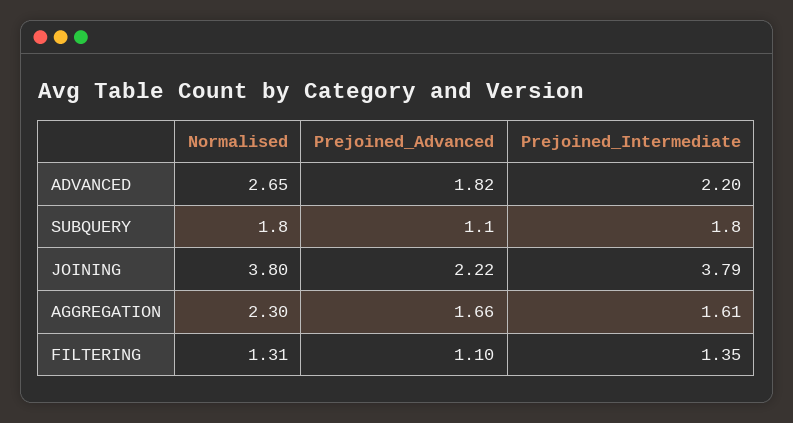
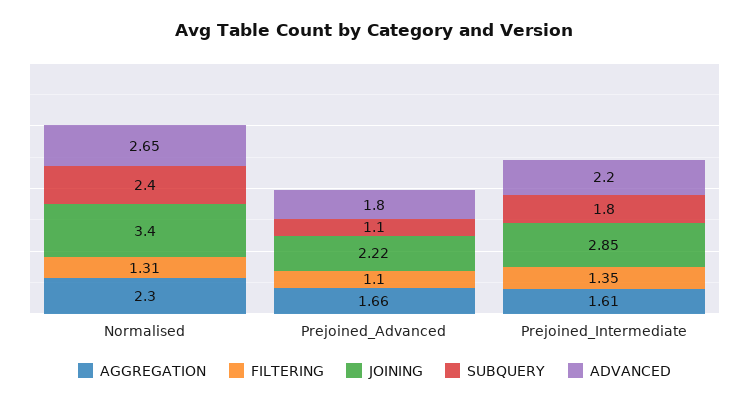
  {
    "ADVANCED": {
      "Normalised": 2.65,
-     "Prejoined_Advanced": 1.82,
+     "Prejoined_Advanced": 1.8,
      "Prejoined_Intermediate": 2.2
    },
    "SUBQUERY": {
-     "Normalised": 1.8,
+     "Normalised": 2.4,
      "Prejoined_Advanced": 1.1,
      "Prejoined_Intermediate": 1.8
    },
    "JOINING": {
-     "Normalised": 3.8,
+     "Normalised": 3.4,
      "Prejoined_Advanced": 2.22,
-     "Prejoined_Intermediate": 3.79
+     "Prejoined_Intermediate": 2.85
    },
    "AGGREGATION": {
      "Normalised": 2.3,
      "Prejoined_Advanced": 1.66,
      "Prejoined_Intermediate": 1.61
    },
    "FILTERING": {
      "Normalised": 1.31,
      "Prejoined_Advanced": 1.1,
      "Prejoined_Intermediate": 1.35
    }
  }

